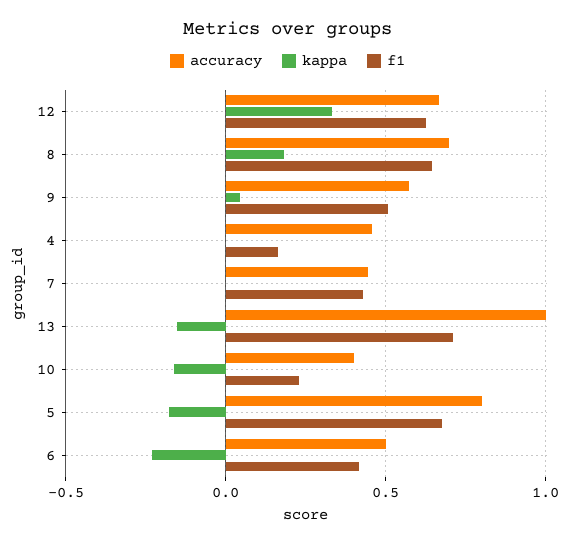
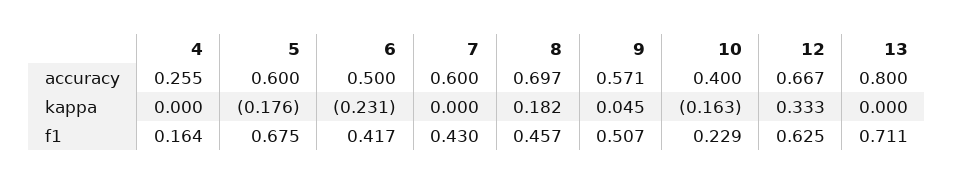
  {
    "accuracy": {
      "12": 0.667,
      "8": 0.697,
      "9": 0.571,
-     "4": 0.45,
+     "4": 0.255,
-     "7": 0.45,
+     "7": 0.6,
-     "13": 1,
+     "13": 0.8,
      "10": 0.4,
-     "5": 0.8,
+     "5": 0.6,
      "6": 0.5
    },
    "kappa": {
      "12": 0.333,
      "8": 0.182,
      "9": 0.045,
      "4": 0,
      "7": 0,
-     "13": -0.15,
+     "13": 0,
      "10": -0.163,
      "5": -0.176,
      "6": -0.231
    },
    "f1": {
      "12": 0.625,
-     "8": 0.65,
+     "8": 0.457,
      "9": 0.507,
      "4": 0.164,
      "7": 0.43,
      "13": 0.711,
      "10": 0.229,
      "5": 0.675,
      "6": 0.417
    }
  }

